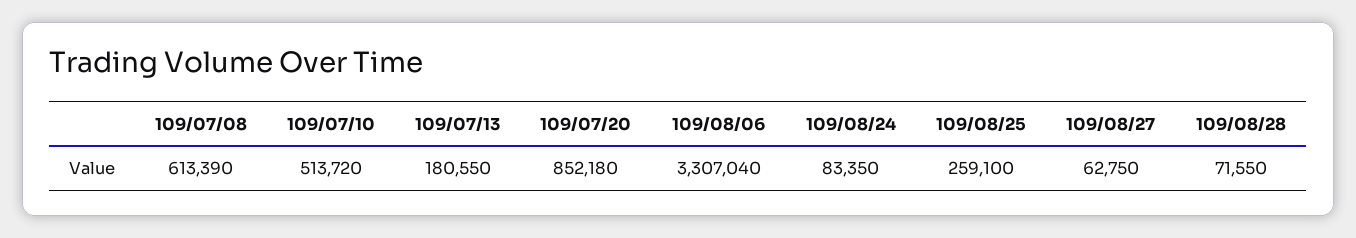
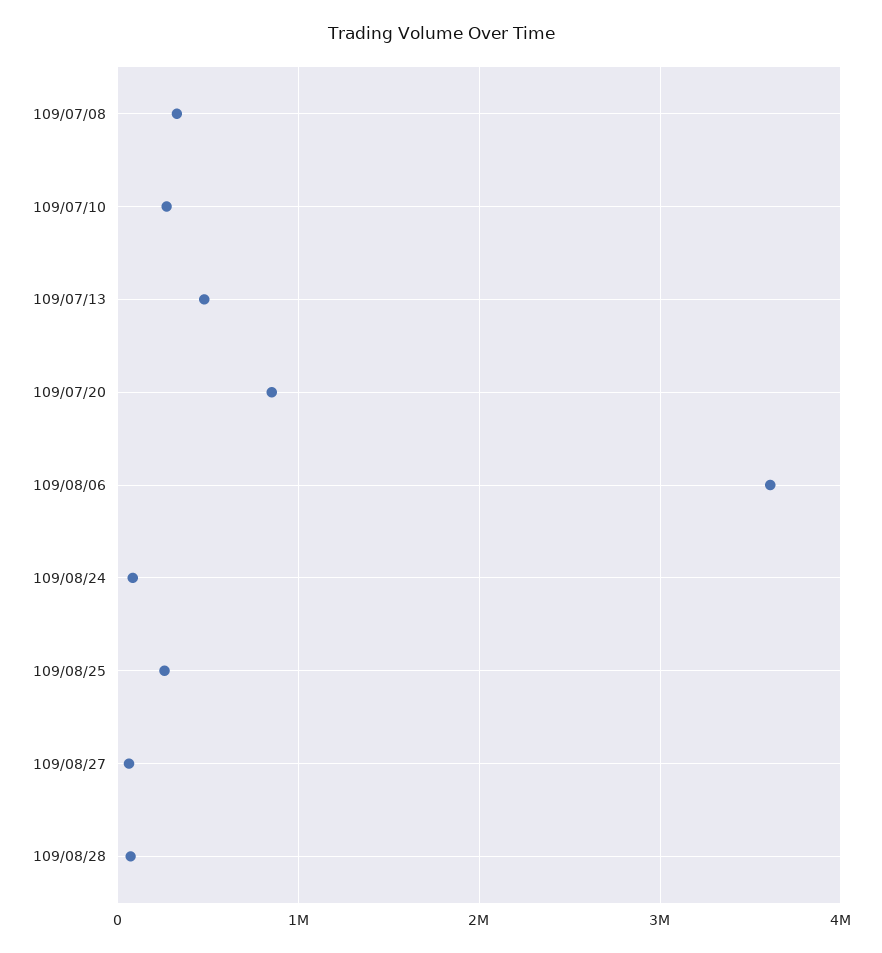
  {
-   "109/07/08": 613390,
+   "109/07/08": 300000,
-   "109/07/10": 513720,
+   "109/07/10": 300000,
-   "109/07/13": 180550,
+   "109/07/13": 500000,
    "109/07/20": 852180,
-   "109/08/06": 3307040,
+   "109/08/06": 3600000,
    "109/08/24": 83350,
    "109/08/25": 259100,
    "109/08/27": 62750,
    "109/08/28": 71550
  }

